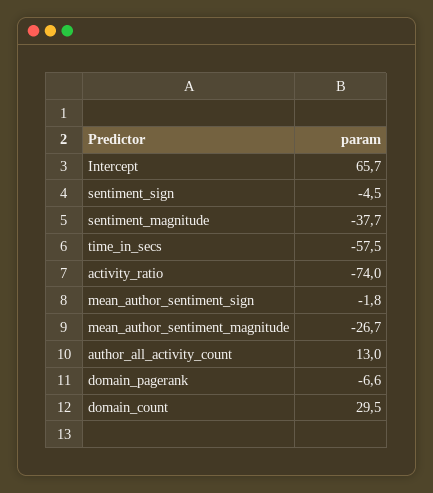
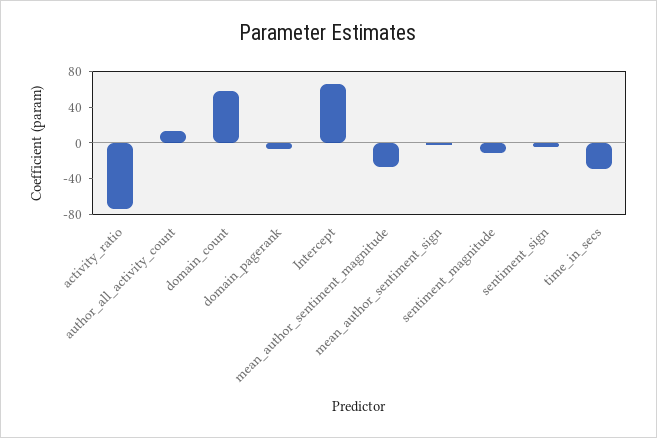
  {
    "Intercept": 65.7,
    "sentiment_sign": -4.5,
-   "sentiment_magnitude": -37.7,
+   "sentiment_magnitude": -10,
-   "time_in_secs": -57.5,
+   "time_in_secs": -30,
    "activity_ratio": -74,
    "mean_author_sentiment_sign": -1.8,
    "mean_author_sentiment_magnitude": -26.7,
    "author_all_activity_count": 13,
    "domain_pagerank": -6.6,
-   "domain_count": 29.5
+   "domain_count": 60
  }

